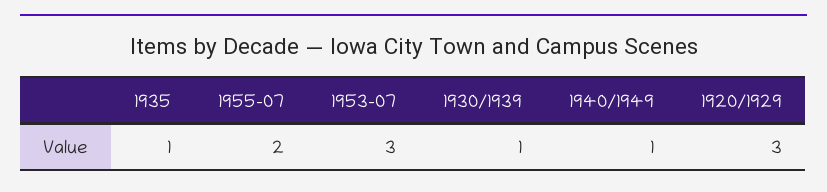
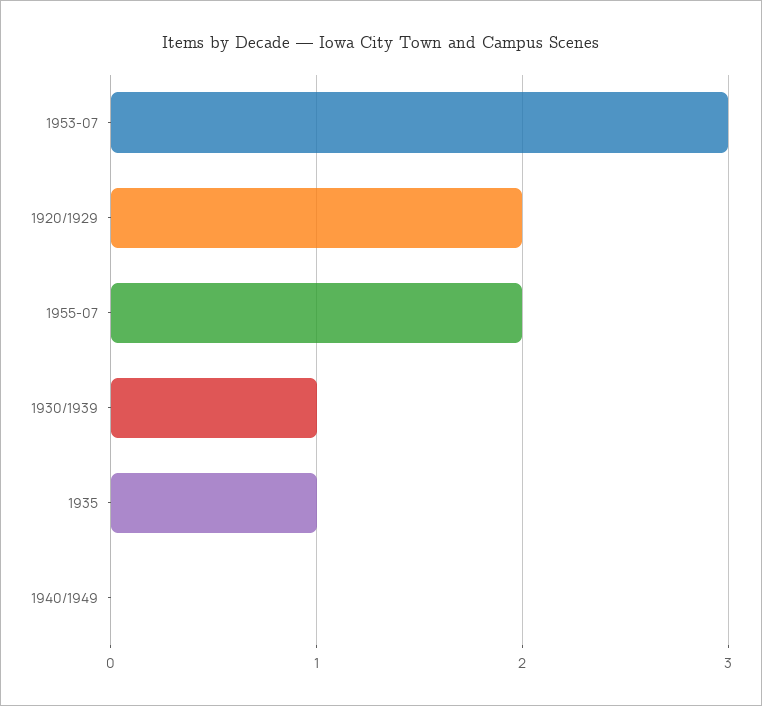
  {
    "1935": 1,
    "1955-07": 2,
    "1953-07": 3,
    "1930/1939": 1,
-   "1940/1949": 1,
+   "1940/1949": 0,
-   "1920/1929": 3
+   "1920/1929": 2
  }

